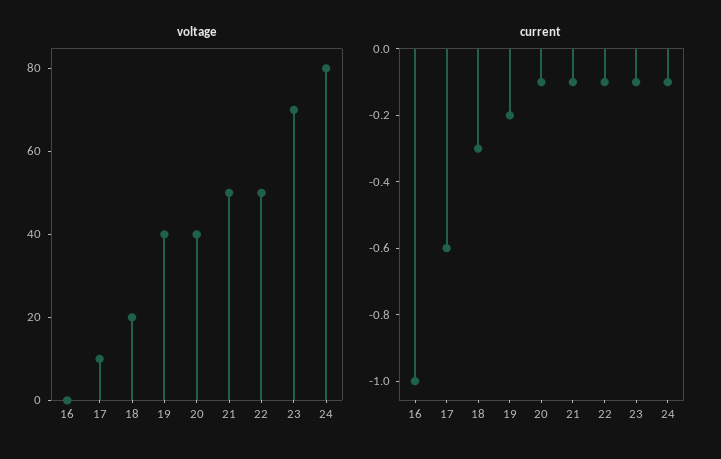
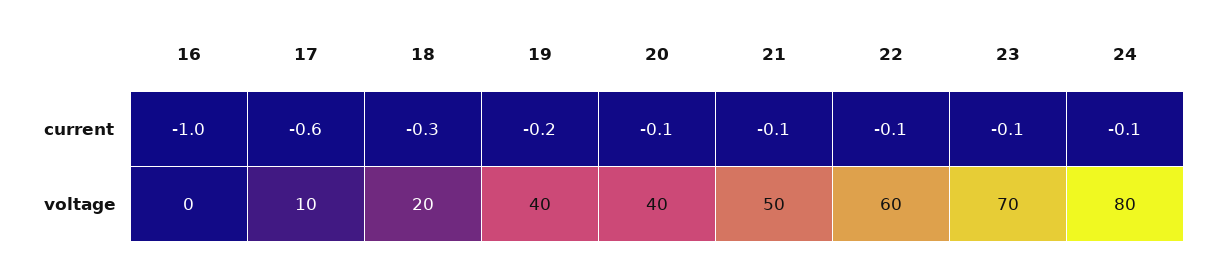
  {
    "voltage": {
      "16": 0,
      "17": 10,
      "18": 20,
      "19": 40,
      "20": 40,
      "21": 50,
-     "22": 50,
+     "22": 60,
      "23": 70,
      "24": 80
    },
    "current": {
      "16": -1,
      "17": -0.6,
      "18": -0.3,
      "19": -0.2,
      "20": -0.1,
      "21": -0.1,
      "22": -0.1,
      "23": -0.1,
      "24": -0.1
    }
  }

